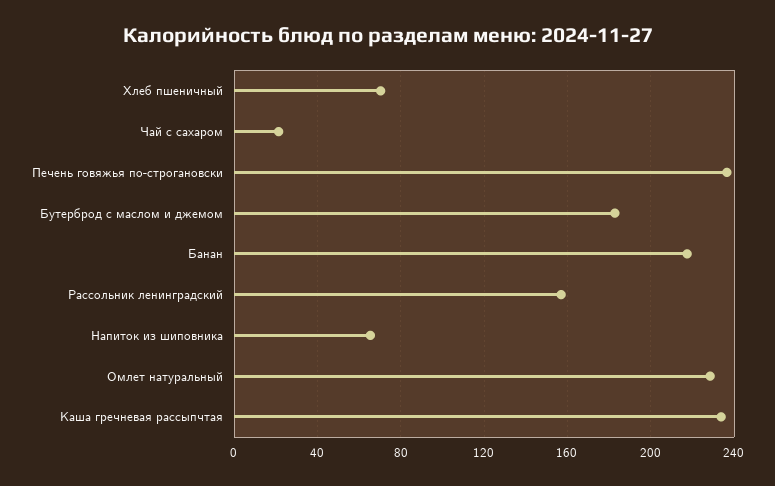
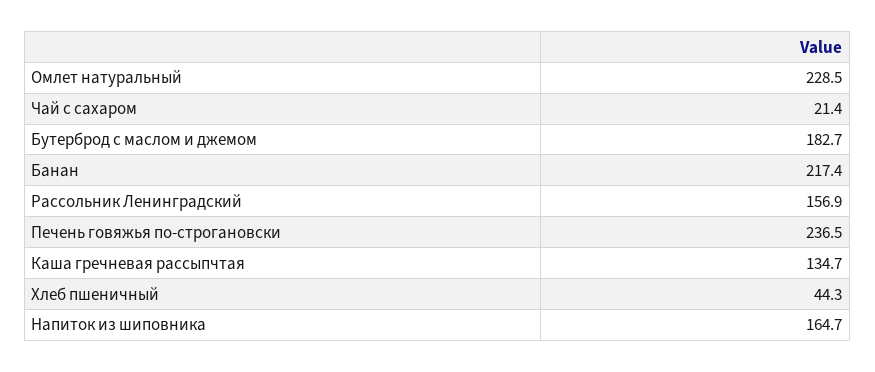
  {
-   "Хлеб пшеничный": 70,
+   "Хлеб пшеничный": 44.3,
    "Чай с сахаром": 21.4,
    "Печень говяжья по-строгановски": 236.5,
    "Бутерброд с маслом и джемом": 182.7,
    "Банан": 217.4,
    "Рассольник ленинградский": 156.9,
-   "Напиток из шиповника": 65,
+   "Напиток из шиповника": 164.7,
    "Омлет натуральный": 228.5,
-   "Каша гречневая рассыпчтая": 235
+   "Каша гречневая рассыпчтая": 134.7
  }

